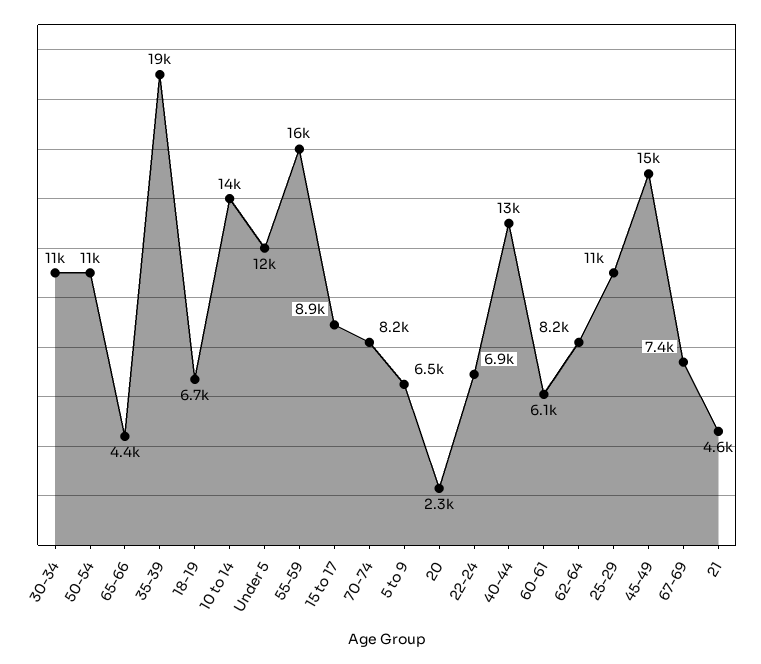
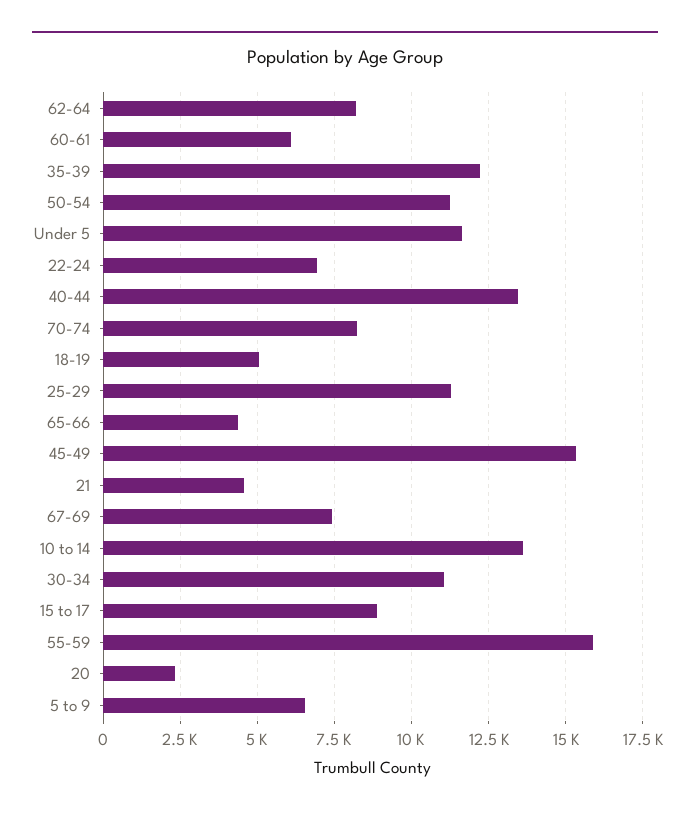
  {
    "30-34": 11000,
    "50-54": 11000,
    "65-66": 4400,
-   "35-39": 19000,
+   "35-39": 12250,
-   "18-19": 6700,
+   "18-19": 5000,
    "10 to 14": 14000,
    "Under 5": 12000,
    "55-59": 16000,
    "15 to 17": 8900,
    "70-74": 8200,
    "5 to 9": 6500,
    "20": 2300,
    "22-24": 6900,
    "40-44": 13000,
    "60-61": 6100,
    "62-64": 8200,
    "25-29": 11000,
    "45-49": 15000,
    "67-69": 7400,
    "21": 4600
  }

